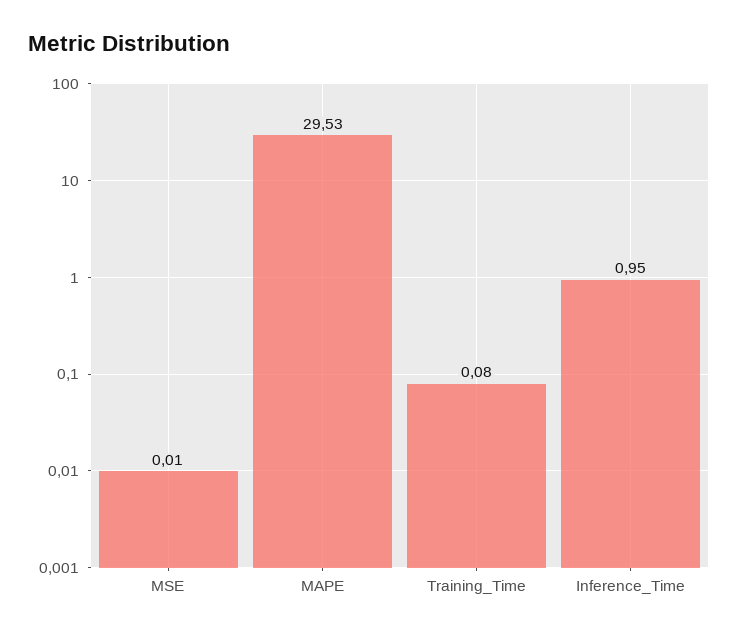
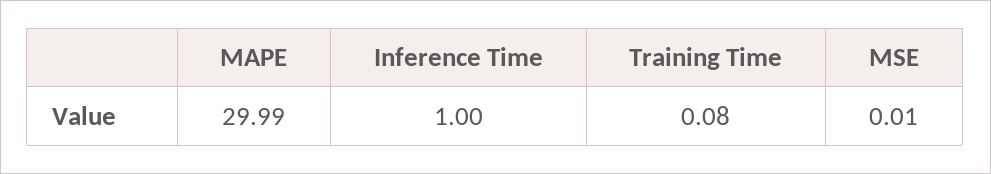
  {
    "MSE": 0.01,
-   "MAPE": 29.53,
+   "MAPE": 29.99,
    "Training_Time": 0.08,
-   "Inference_Time": 0.95
+   "Inference_Time": 1
  }

